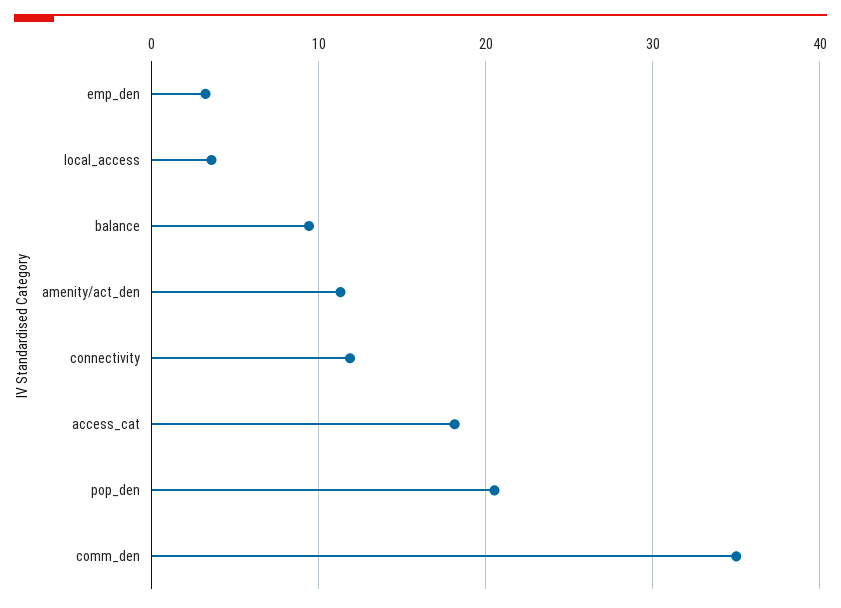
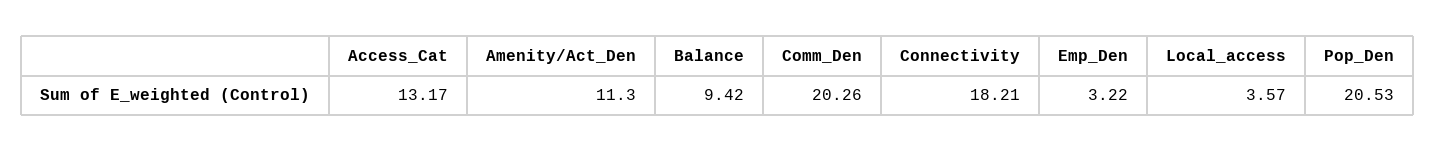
  {
    "emp_den": 3.22,
    "local_access": 3.57,
    "balance": 9.42,
    "amenity/act_den": 11.3,
-   "connectivity": 12,
+   "connectivity": 18.21,
-   "access_cat": 18,
+   "access_cat": 13.17,
    "pop_den": 20.53,
-   "comm_den": 35
+   "comm_den": 20.26
  }

